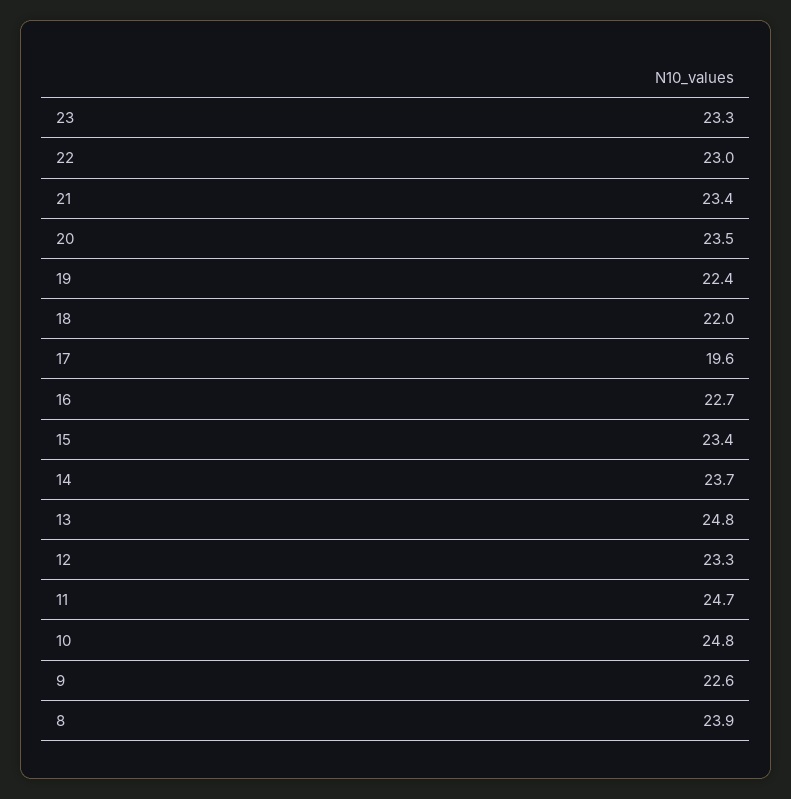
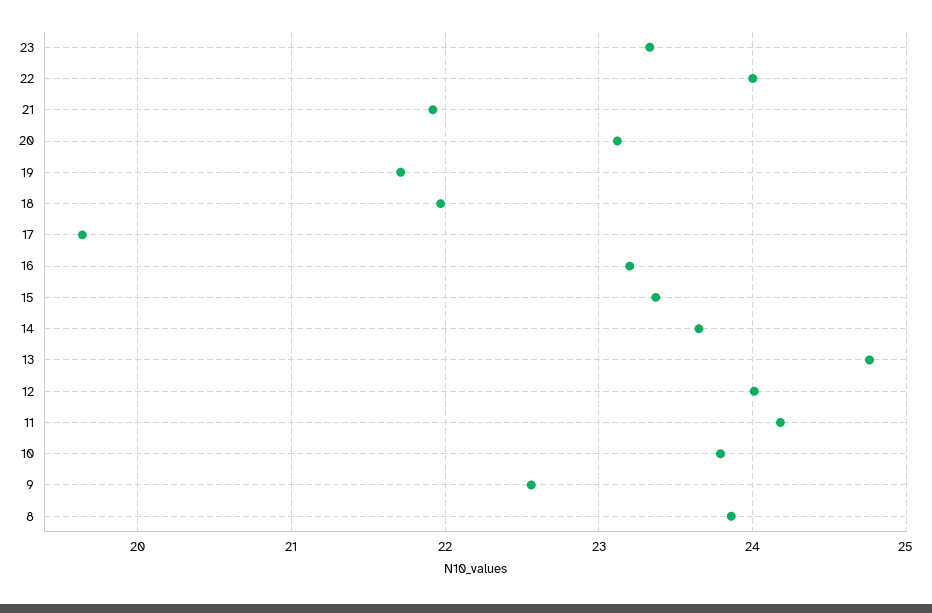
  {
    "23": 23.3,
-   "22": 23,
+   "22": 24,
-   "21": 23.4,
+   "21": 21.9,
-   "20": 23.5,
+   "20": 23.1,
-   "19": 22.4,
+   "19": 21.7,
    "18": 22,
    "17": 19.6,
-   "16": 22.7,
+   "16": 23.2,
    "15": 23.4,
    "14": 23.7,
    "13": 24.8,
-   "12": 23.3,
+   "12": 24,
-   "11": 24.7,
+   "11": 24.2,
-   "10": 24.8,
+   "10": 23.8,
    "9": 22.6,
    "8": 23.9
  }

